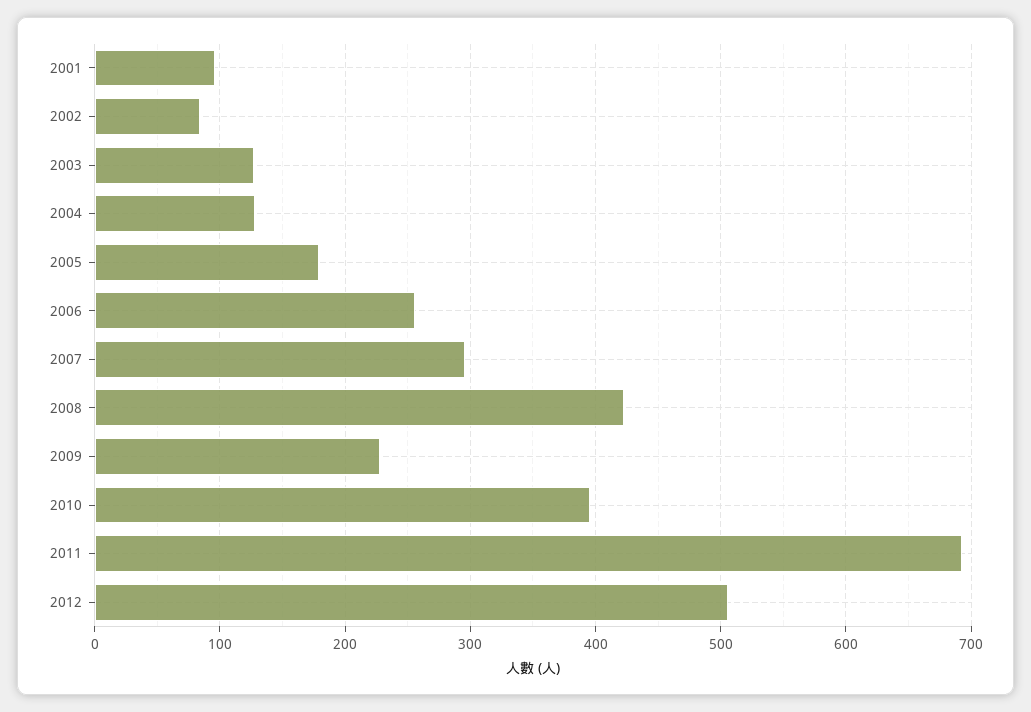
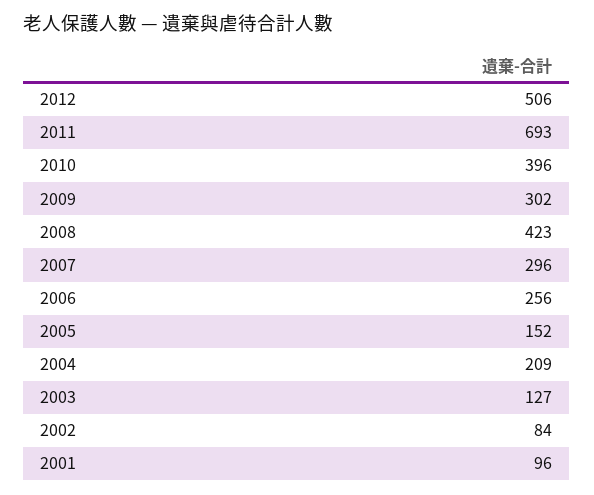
  {
    "2001": 96,
    "2002": 84,
    "2003": 127,
-   "2004": 130,
+   "2004": 209,
-   "2005": 180,
+   "2005": 152,
    "2006": 256,
    "2007": 296,
    "2008": 423,
-   "2009": 230,
+   "2009": 302,
    "2010": 396,
    "2011": 693,
    "2012": 506
  }

